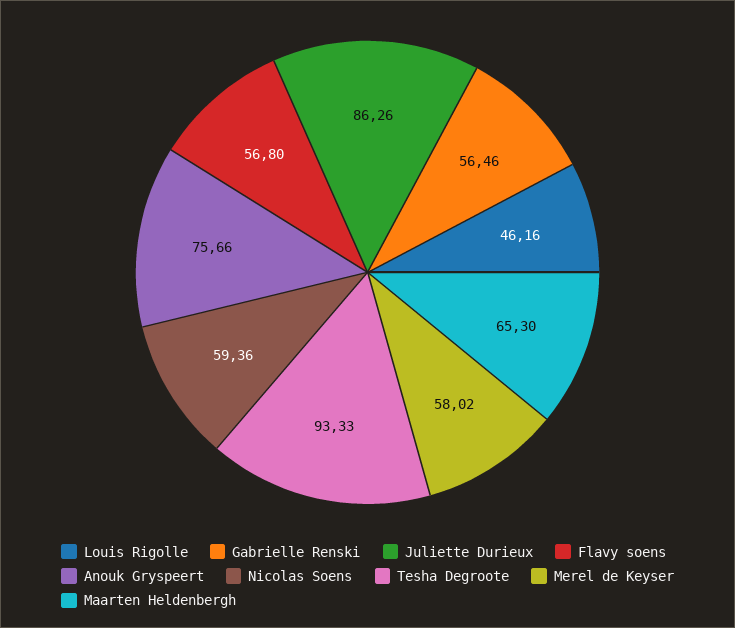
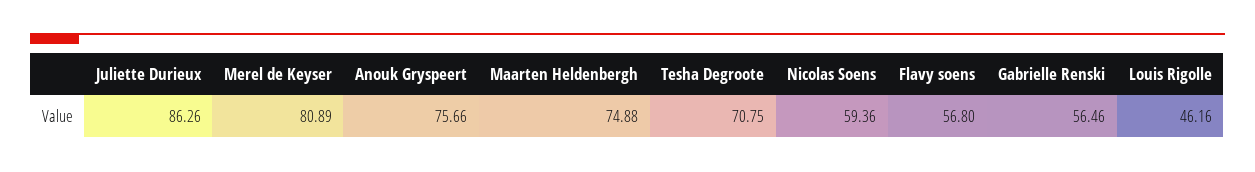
  {
    "Louis Rigolle": 46.16,
    "Gabrielle Renski": 56.46,
    "Juliette Durieux": 86.26,
    "Flavy soens": 56.8,
    "Anouk Gryspeert": 75.66,
    "Nicolas Soens": 59.36,
-   "Tesha Degroote": 93.33,
+   "Tesha Degroote": 70.75,
-   "Merel de Keyser": 58.02,
+   "Merel de Keyser": 80.89,
-   "Maarten Heldenbergh": 65.3
+   "Maarten Heldenbergh": 74.88
  }

